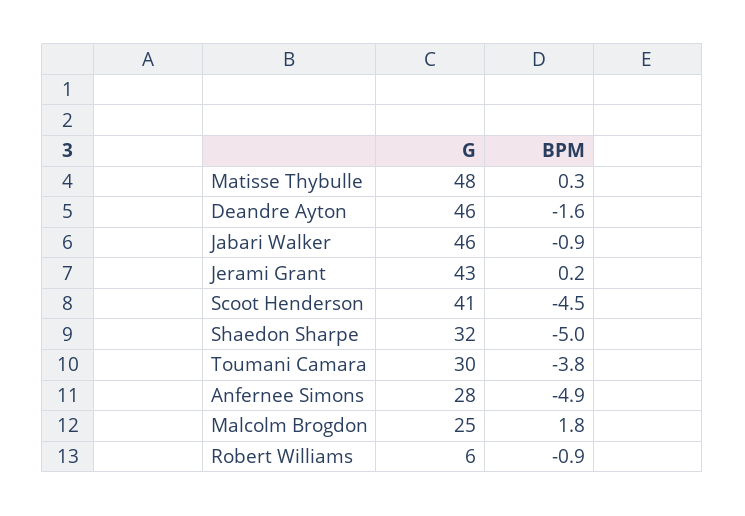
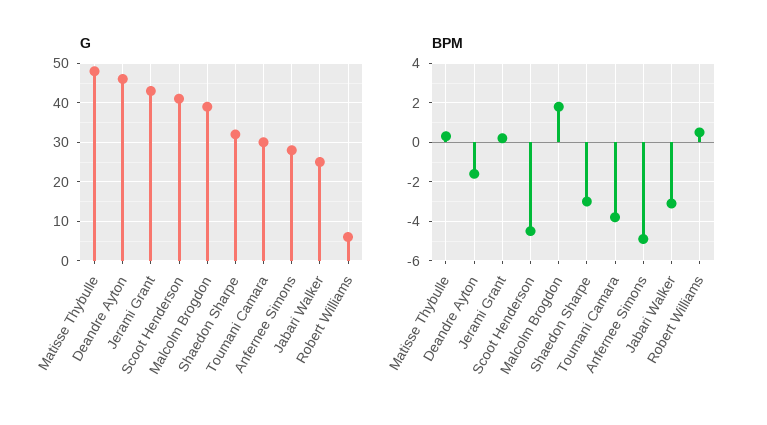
  {
    "G": {
      "Matisse Thybulle": 48,
      "Deandre Ayton": 46,
-     "Jabari Walker": 46,
+     "Jabari Walker": 25,
      "Jerami Grant": 43,
      "Scoot Henderson": 41,
      "Shaedon Sharpe": 32,
      "Toumani Camara": 30,
      "Anfernee Simons": 28,
-     "Malcolm Brogdon": 25,
+     "Malcolm Brogdon": 40,
      "Robert Williams": 6
    },
    "BPM": {
      "Matisse Thybulle": 0.3,
      "Deandre Ayton": -1.6,
-     "Jabari Walker": -0.9,
+     "Jabari Walker": -3,
      "Jerami Grant": 0.2,
      "Scoot Henderson": -4.5,
-     "Shaedon Sharpe": -5,
+     "Shaedon Sharpe": -3,
      "Toumani Camara": -3.8,
      "Anfernee Simons": -4.9,
      "Malcolm Brogdon": 1.8,
-     "Robert Williams": -0.9
+     "Robert Williams": 0.5
    }
  }

